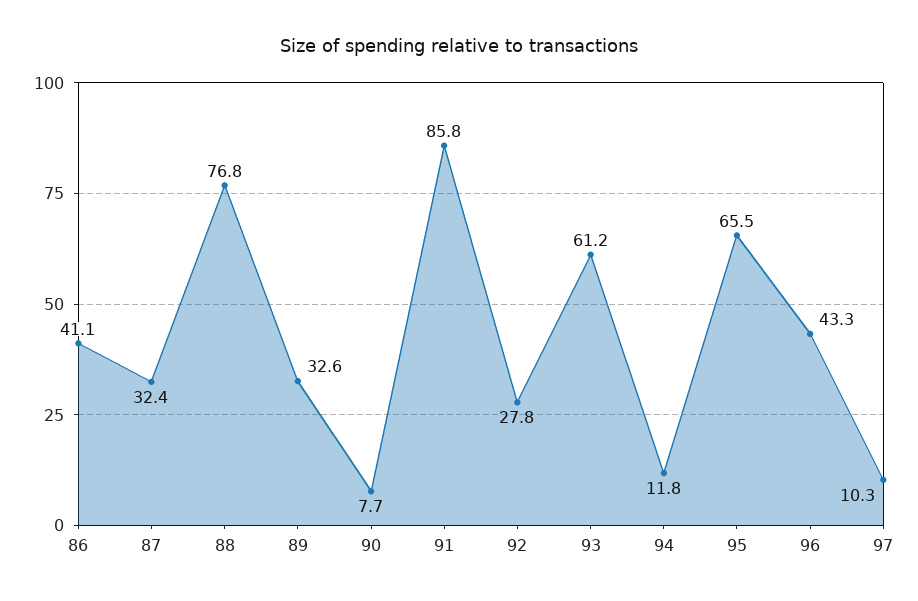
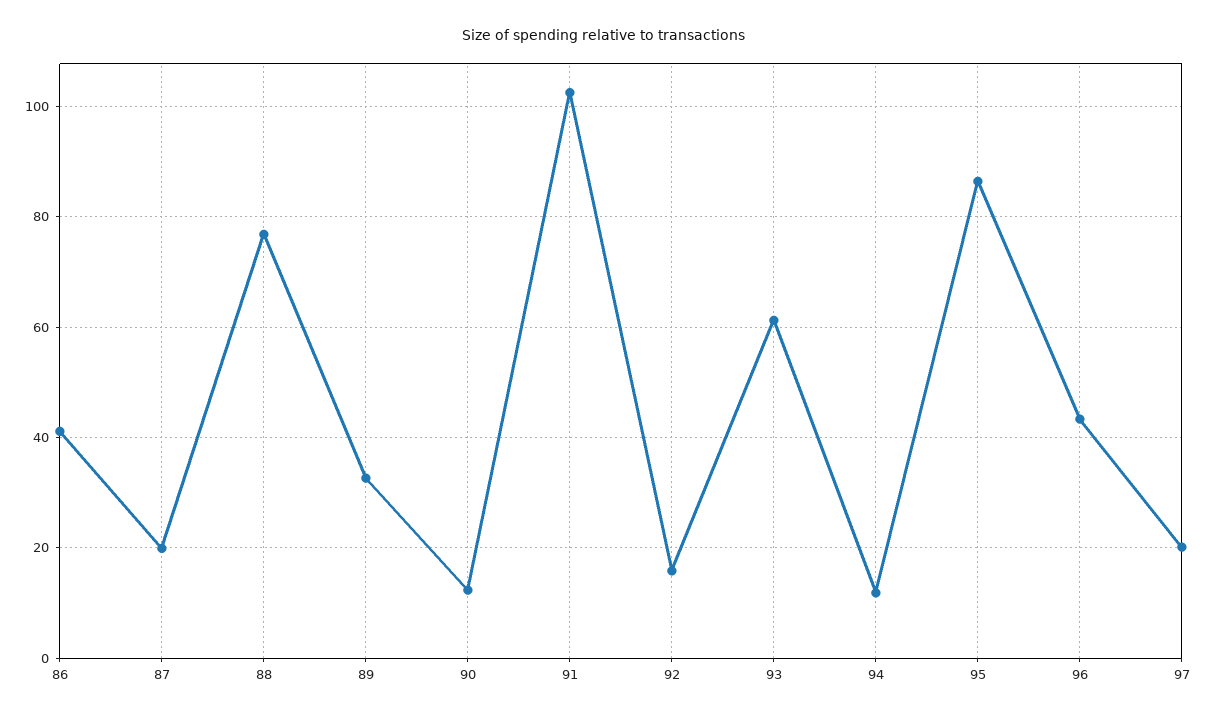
  {
    "86": 41.1,
-   "87": 32.4,
+   "87": 20,
    "88": 76.8,
    "89": 32.6,
-   "90": 7.7,
+   "90": 12,
-   "91": 85.8,
+   "91": 102,
-   "92": 27.8,
+   "92": 16,
    "93": 61.2,
    "94": 11.8,
-   "95": 65.5,
+   "95": 86,
    "96": 43.3,
-   "97": 10.3
+   "97": 20
  }

